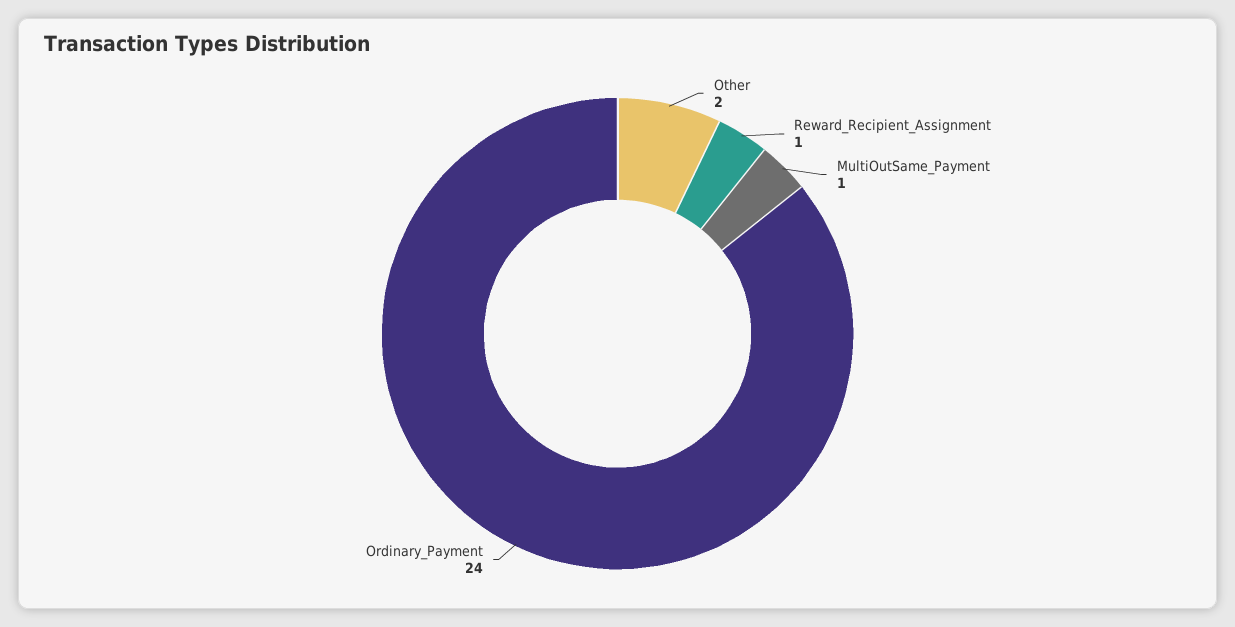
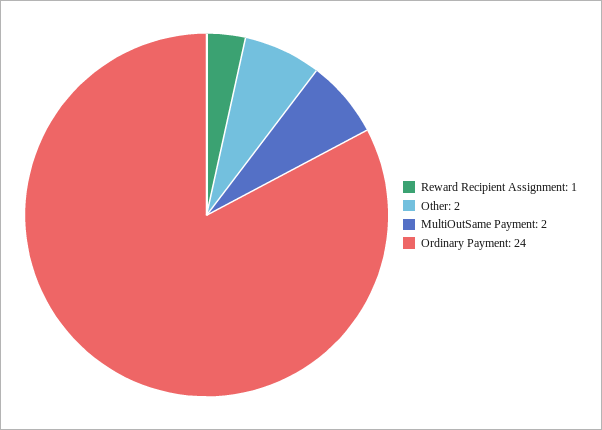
  {
    "Other": 2,
    "Reward_Recipient_Assignment": 1,
-   "MultiOutSame_Payment": 1,
+   "MultiOutSame_Payment": 2,
    "Ordinary_Payment": 24
  }

